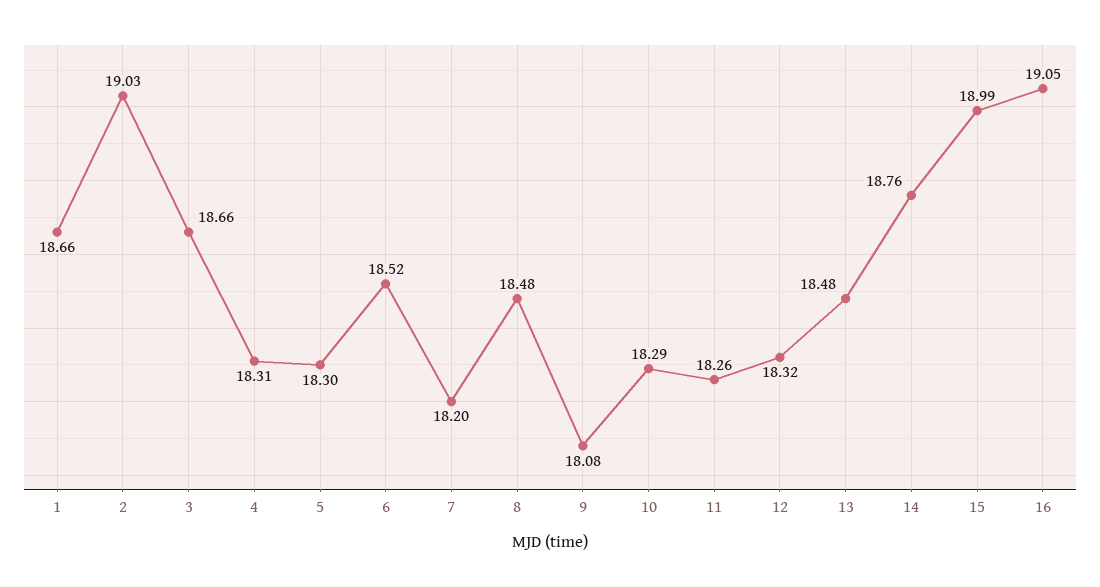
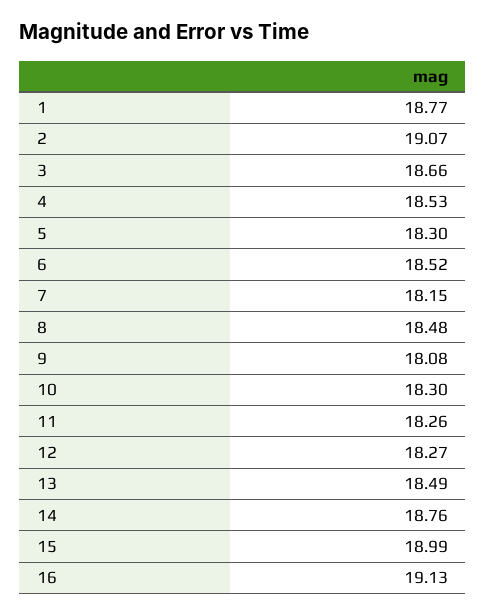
  {
-   "1": 18.66,
+   "1": 18.77,
-   "2": 19.03,
+   "2": 19.07,
    "3": 18.66,
-   "4": 18.31,
+   "4": 18.53,
    "5": 18.3,
    "6": 18.52,
-   "7": 18.2,
+   "7": 18.15,
    "8": 18.48,
    "9": 18.08,
-   "10": 18.29,
+   "10": 18.3,
    "11": 18.26,
-   "12": 18.32,
+   "12": 18.27,
-   "13": 18.48,
+   "13": 18.49,
    "14": 18.76,
    "15": 18.99,
-   "16": 19.05
+   "16": 19.13
  }

